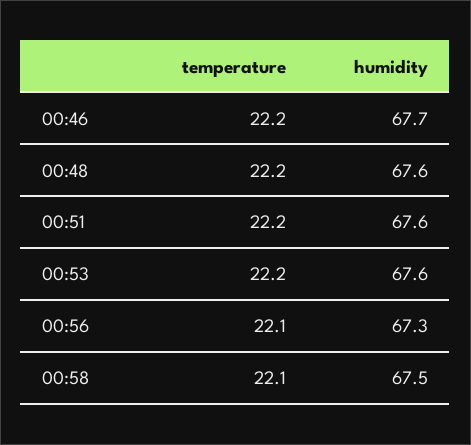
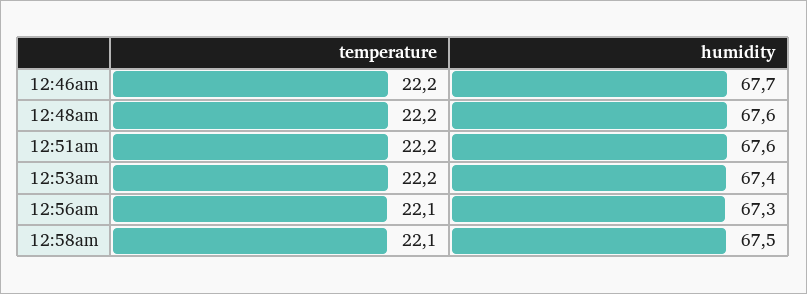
  {
    "temperature": {
      "00:46": 22.2,
      "00:48": 22.2,
      "00:51": 22.2,
      "00:53": 22.2,
      "00:56": 22.1,
      "00:58": 22.1
    },
    "humidity": {
      "00:46": 67.7,
      "00:48": 67.6,
      "00:51": 67.6,
-     "00:53": 67.6,
+     "00:53": 67.4,
      "00:56": 67.3,
      "00:58": 67.5
    }
  }

